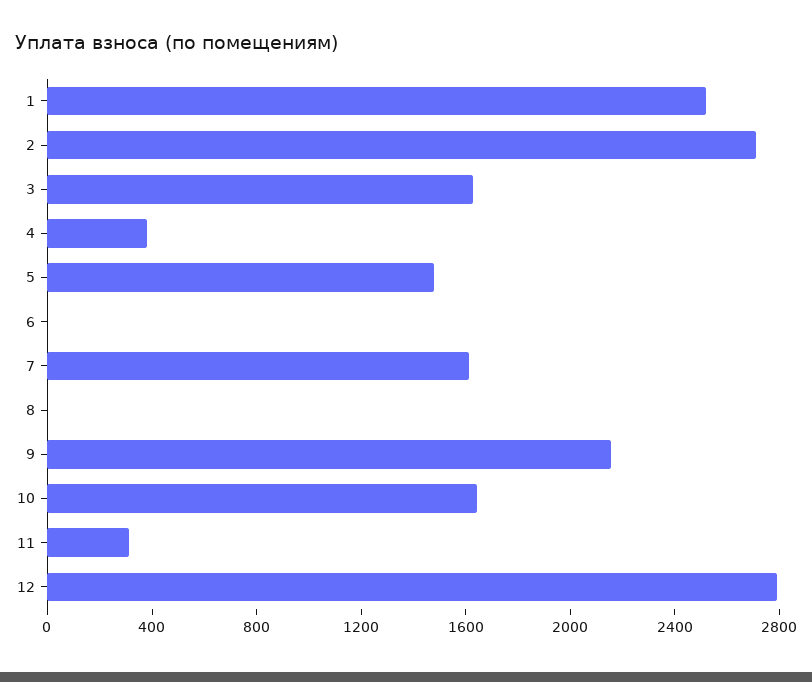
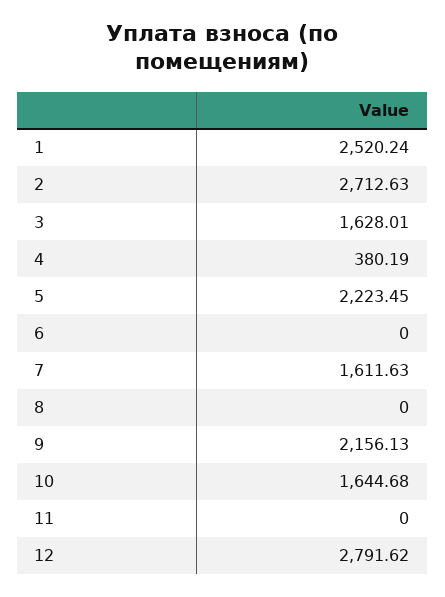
  {
    "1": 2520.24,
    "2": 2712.63,
    "3": 1628.01,
    "4": 380.19,
-   "5": 1500,
+   "5": 2223.45,
    "6": 0,
    "7": 1611.63,
    "8": 0,
    "9": 2156.13,
    "10": 1644.68,
-   "11": 300,
+   "11": 0,
    "12": 2791.62
  }

